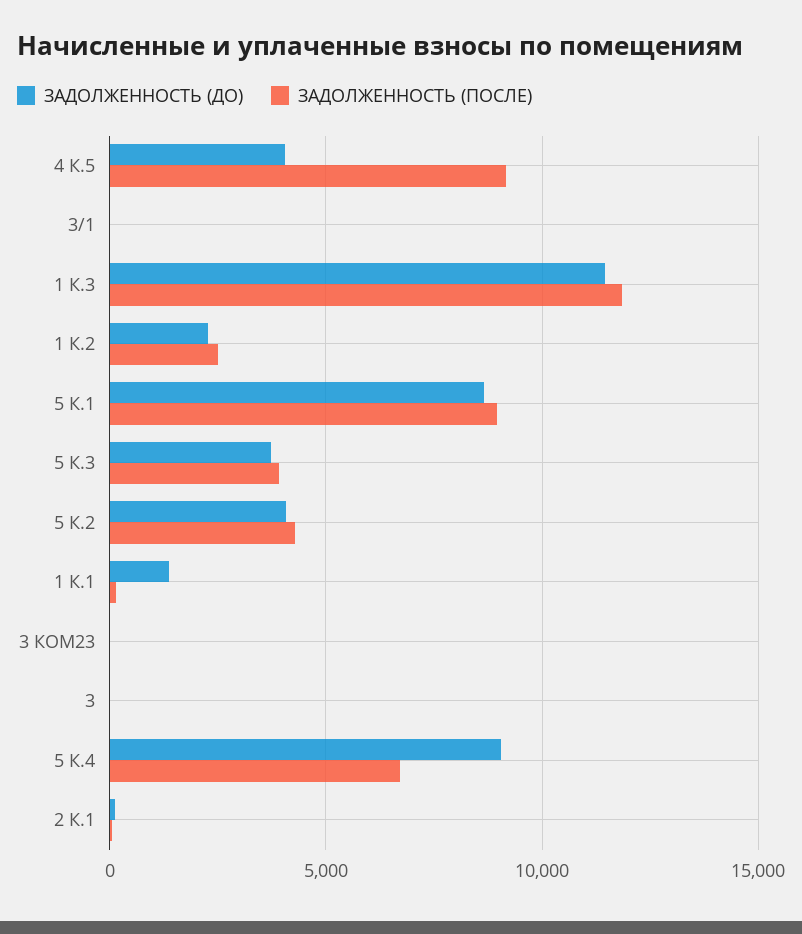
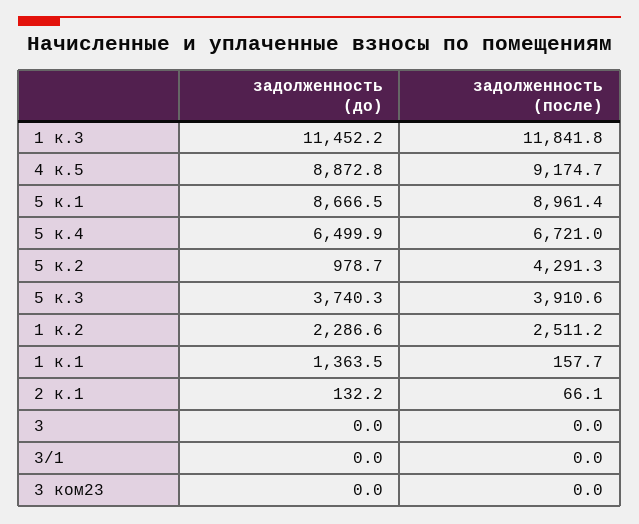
  {
    "ЗАДОЛЖЕННОСТЬ (ДО)": {
-     "4 К.5": 4000,
+     "4 К.5": 8872.8,
      "3/1": 0,
      "1 К.3": 11452.2,
      "1 К.2": 2286.6,
      "5 К.1": 8666.5,
      "5 К.3": 3740.3,
-     "5 К.2": 4000,
+     "5 К.2": 978.7,
      "1 К.1": 1363.5,
      "3 КОМ23": 0,
      "3": 0,
-     "5 К.4": 9000,
+     "5 К.4": 6499.9,
      "2 К.1": 132.2
    },
    "ЗАДОЛЖЕННОСТЬ (ПОСЛЕ)": {
      "4 К.5": 9174.7,
      "3/1": 0,
      "1 К.3": 11841.8,
      "1 К.2": 2511.2,
      "5 К.1": 8961.4,
      "5 К.3": 3910.6,
      "5 К.2": 4291.3,
      "1 К.1": 157.7,
      "3 КОМ23": 0,
      "3": 0,
      "5 К.4": 6721,
      "2 К.1": 66.1
    }
  }

